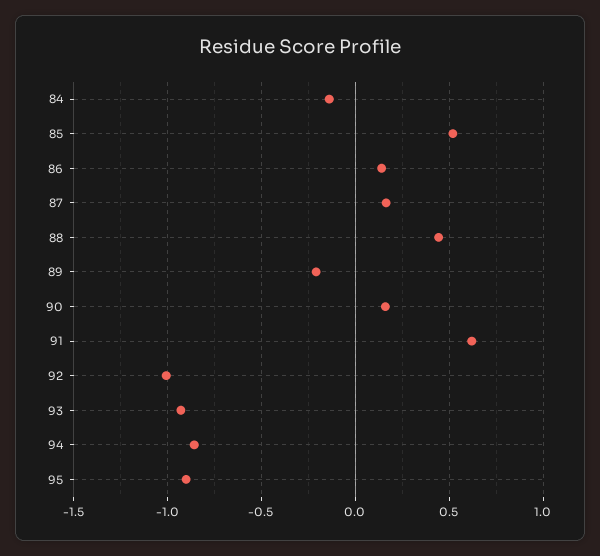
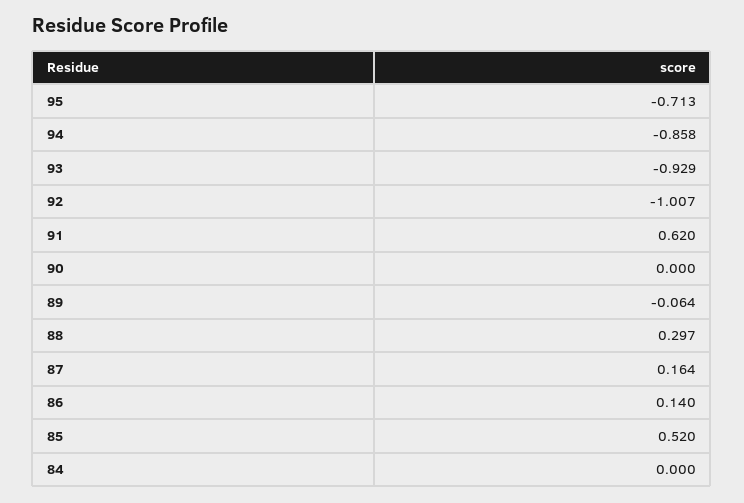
  {
-   "84": -0.15,
+   "84": 0,
    "85": 0.52,
    "86": 0.14,
    "87": 0.164,
-   "88": 0.45,
+   "88": 0.297,
-   "89": -0.2,
+   "89": -0.064,
-   "90": 0.15,
+   "90": 0,
    "91": 0.62,
    "92": -1.007,
    "93": -0.929,
    "94": -0.858,
-   "95": -0.9
+   "95": -0.713
  }

